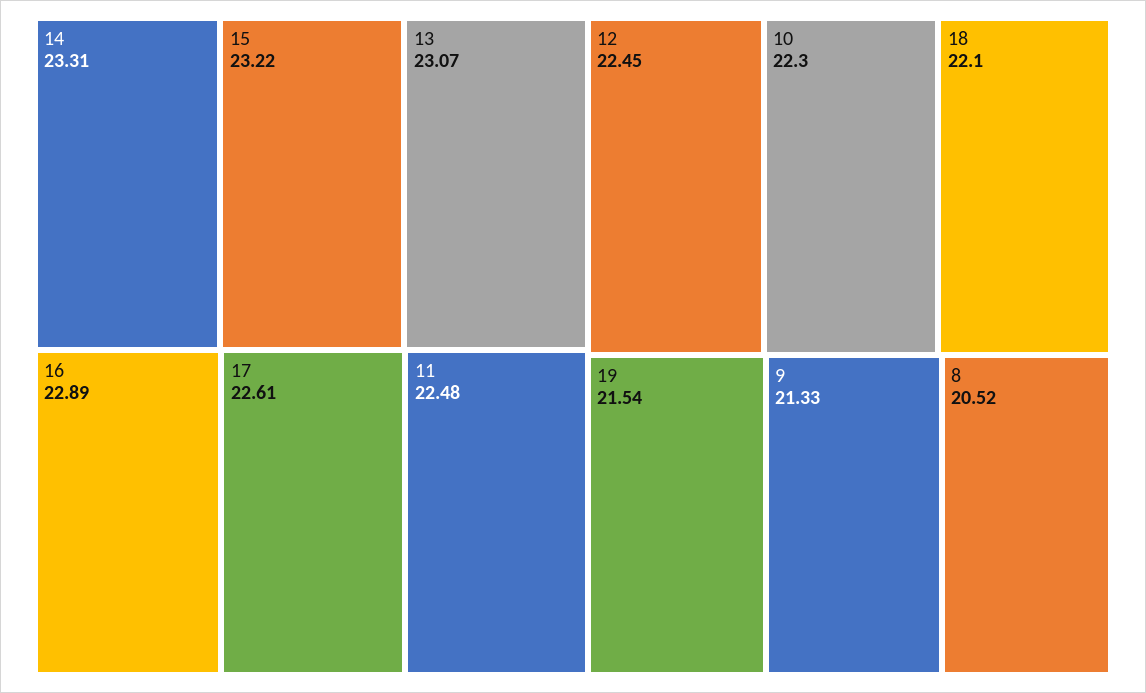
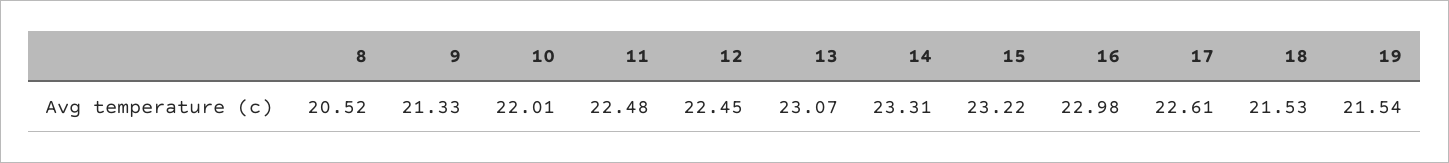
  {
    "14": 23.31,
    "15": 23.22,
    "13": 23.07,
-   "16": 22.89,
+   "16": 22.98,
    "17": 22.61,
    "11": 22.48,
    "12": 22.45,
-   "10": 22.3,
+   "10": 22.01,
-   "18": 22.1,
+   "18": 21.53,
    "19": 21.54,
    "9": 21.33,
    "8": 20.52
  }

